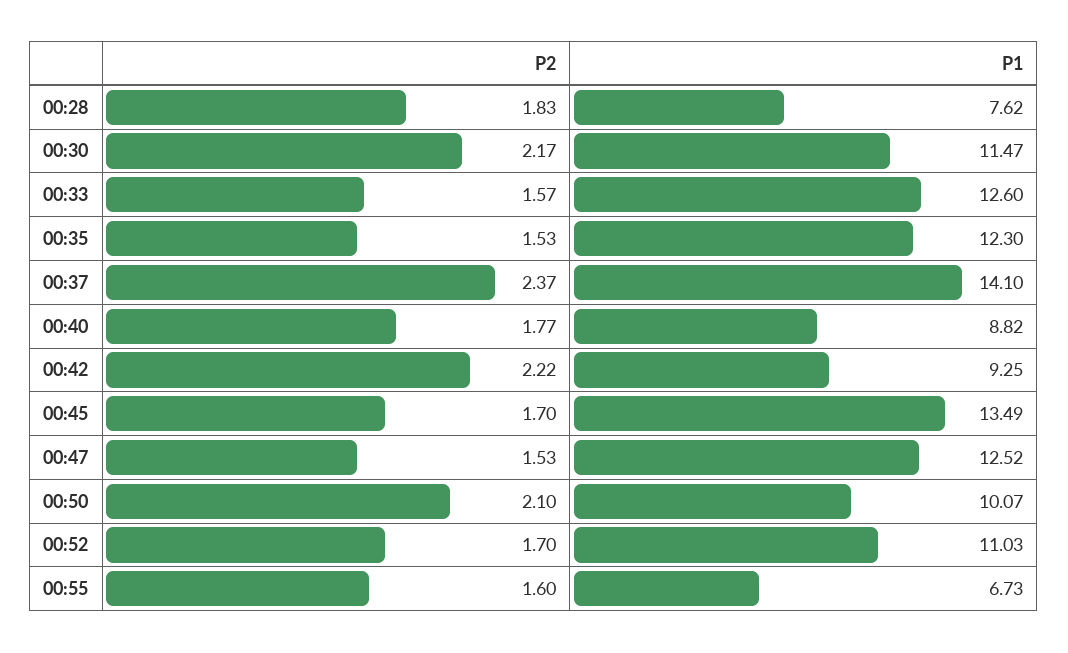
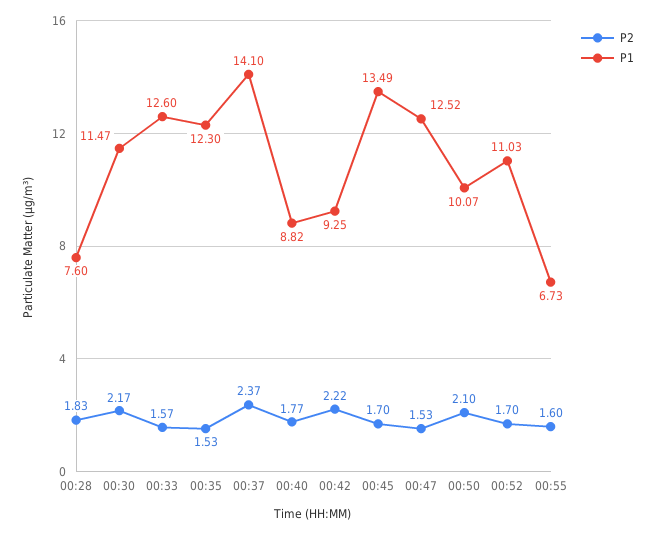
  {
    "P2": {
      "00:28": 1.83,
      "00:30": 2.17,
      "00:33": 1.57,
      "00:35": 1.53,
      "00:37": 2.37,
      "00:40": 1.77,
      "00:42": 2.22,
      "00:45": 1.7,
      "00:47": 1.53,
      "00:50": 2.1,
      "00:52": 1.7,
      "00:55": 1.6
    },
    "P1": {
-     "00:28": 7.62,
+     "00:28": 7.6,
      "00:30": 11.47,
      "00:33": 12.6,
      "00:35": 12.3,
      "00:37": 14.1,
      "00:40": 8.82,
      "00:42": 9.25,
      "00:45": 13.49,
      "00:47": 12.52,
      "00:50": 10.07,
      "00:52": 11.03,
      "00:55": 6.73
    }
  }

